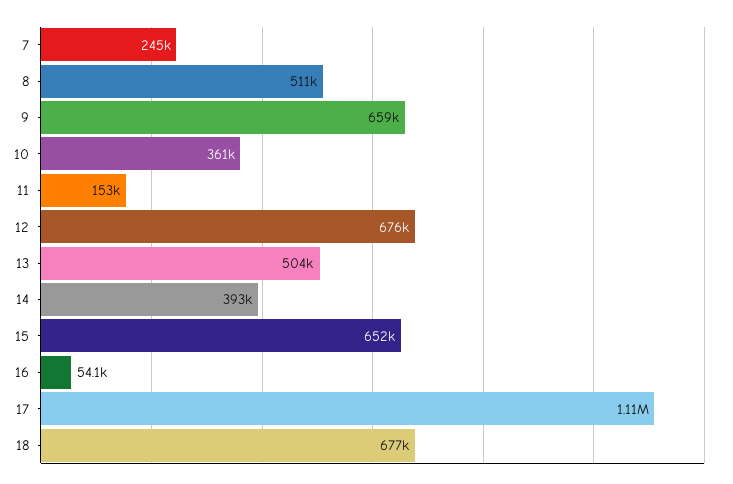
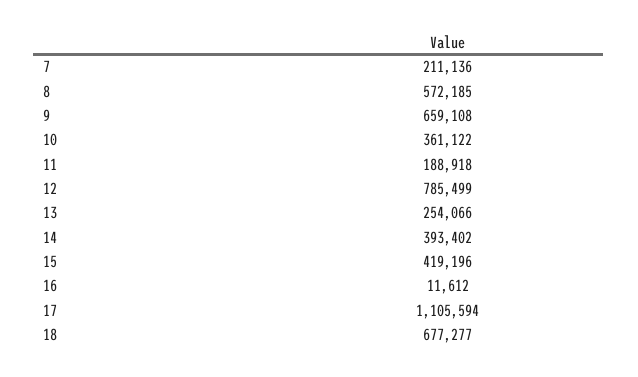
  {
-   "7": 245000,
+   "7": 211136,
-   "8": 511000,
+   "8": 572185,
    "9": 659108,
    "10": 361122,
-   "11": 153000,
+   "11": 188918,
-   "12": 676000,
+   "12": 785499,
-   "13": 504000,
+   "13": 254066,
    "14": 393402,
-   "15": 652000,
+   "15": 419196,
-   "16": 54100,
+   "16": 11612,
    "17": 1105594,
    "18": 677277
  }

